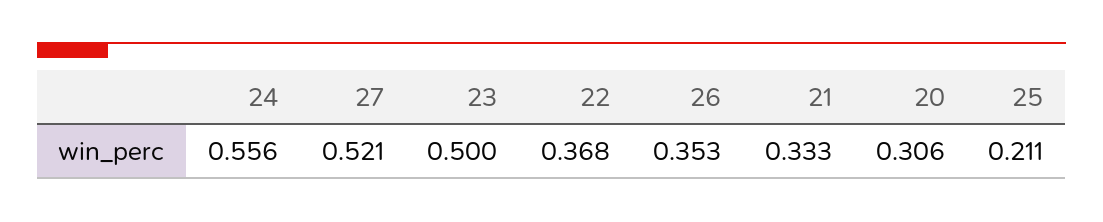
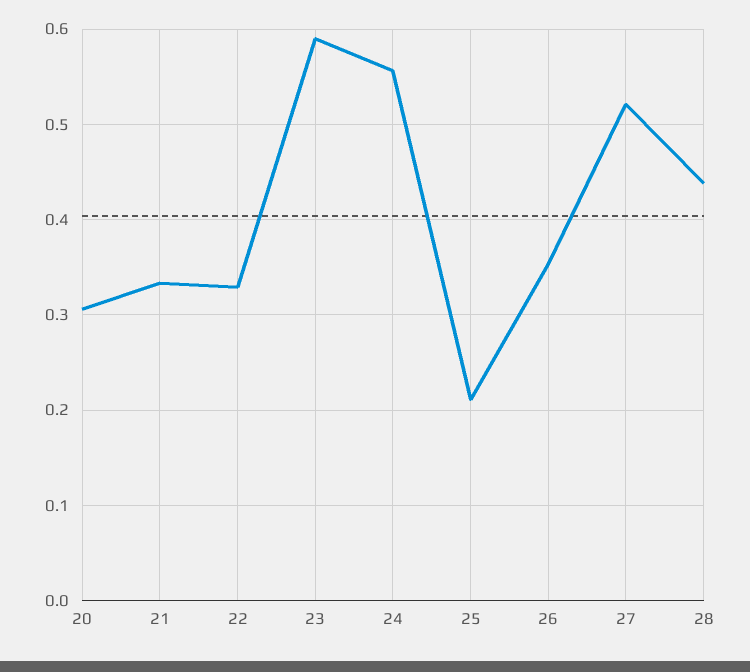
  {
    "24": 0.556,
    "27": 0.521,
-   "23": 0.5,
+   "23": 0.59,
-   "22": 0.368,
+   "22": 0.33,
    "26": 0.353,
    "21": 0.333,
    "20": 0.306,
-   "25": 0.211
+   "25": 0.211,
+   "28": 0.44
  }

